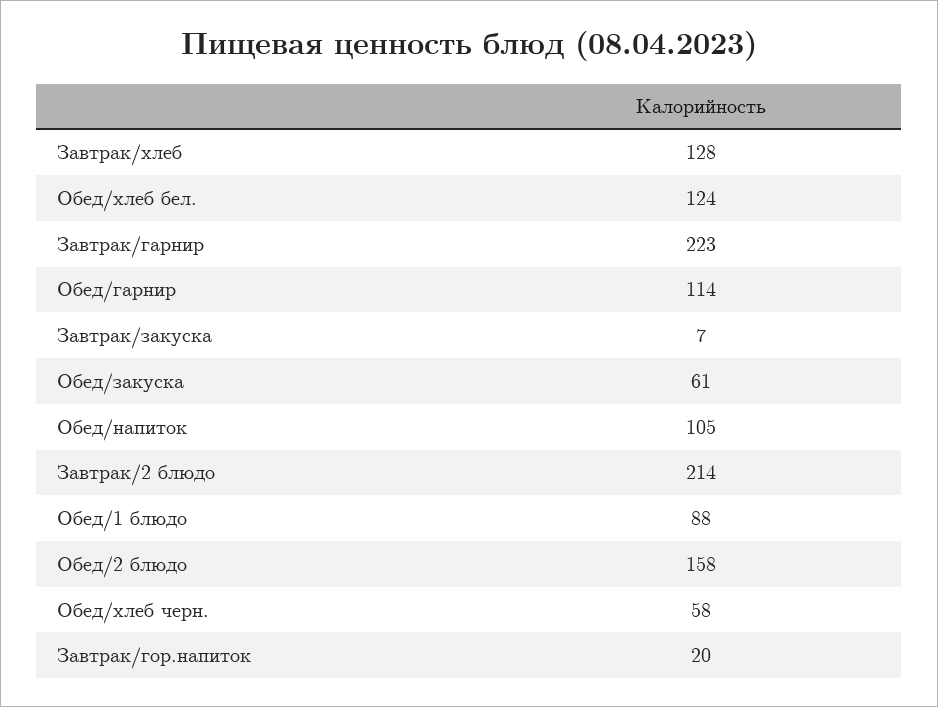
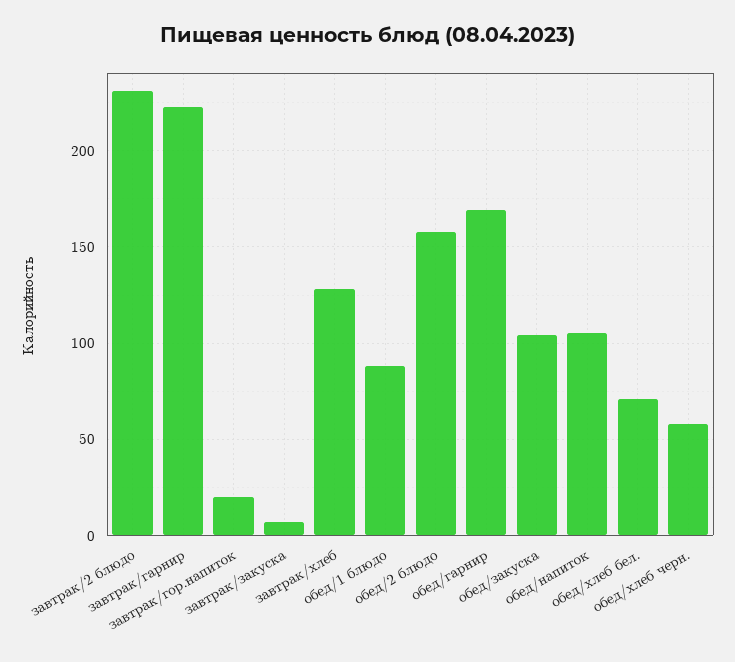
  {
    "Завтрак/хлеб": 128,
-   "Обед/хлеб бел.": 124,
+   "Обед/хлеб бел.": 70,
    "Завтрак/гарнир": 223,
-   "Обед/гарнир": 114,
+   "Обед/гарнир": 170,
    "Завтрак/закуска": 7,
-   "Обед/закуска": 61,
+   "Обед/закуска": 105,
    "Обед/напиток": 105,
-   "Завтрак/2 блюдо": 214,
+   "Завтрак/2 блюдо": 230,
    "Обед/1 блюдо": 88,
    "Обед/2 блюдо": 158,
    "Обед/хлеб черн.": 58,
    "Завтрак/гор.напиток": 20
  }

